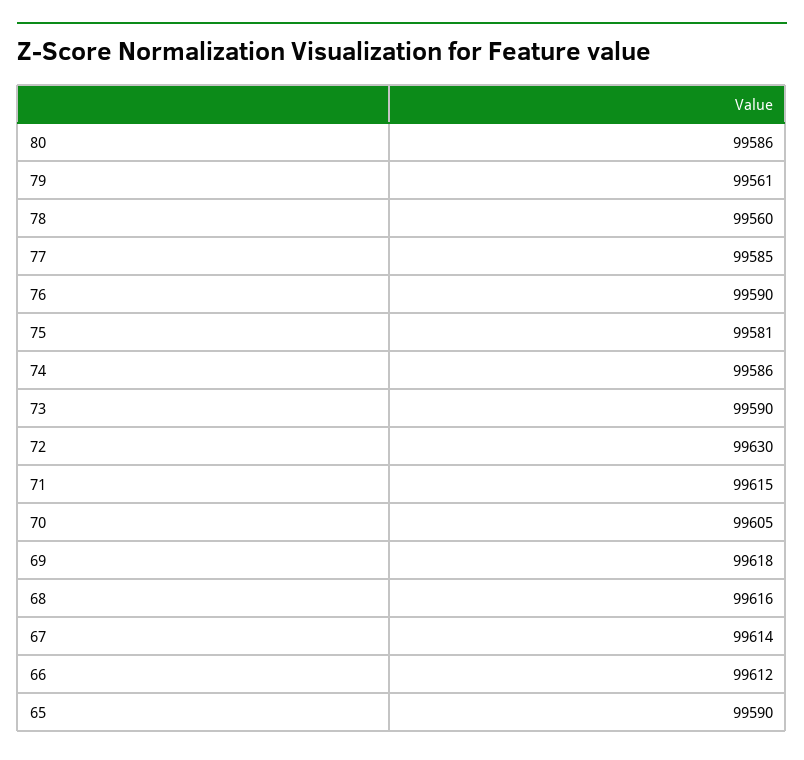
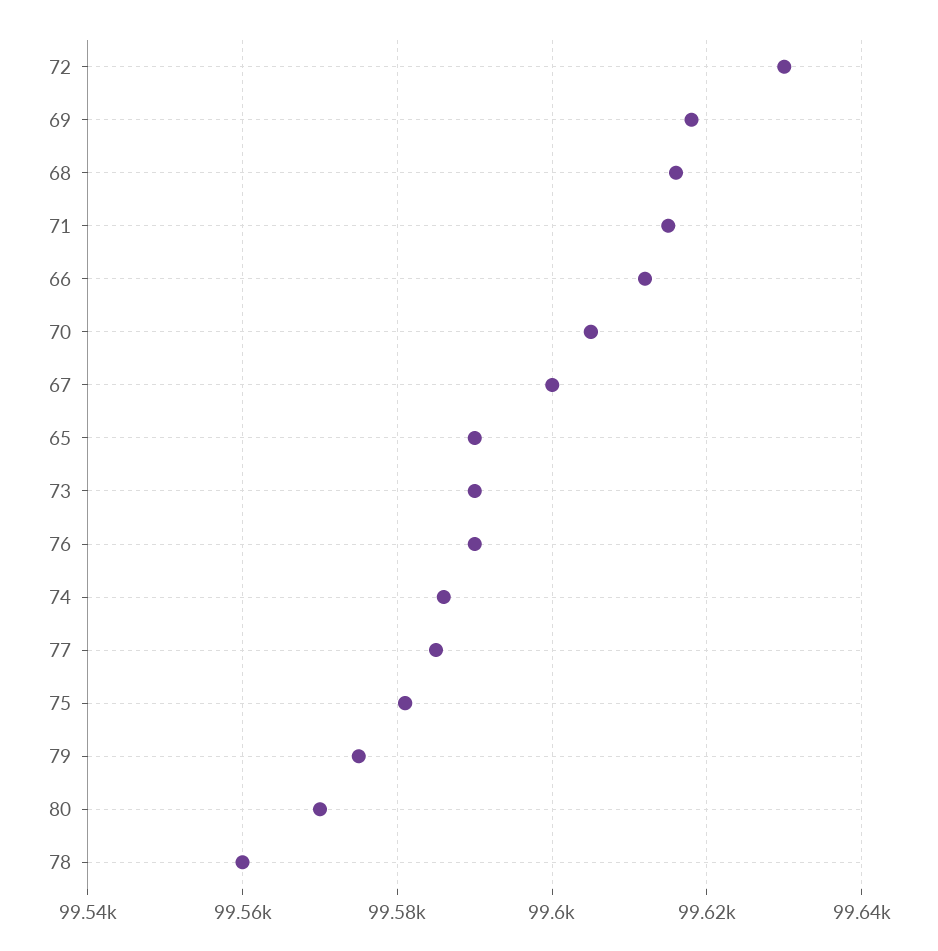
  {
-   "80": 99586,
+   "80": 99570,
-   "79": 99561,
+   "79": 99575,
    "78": 99560,
    "77": 99585,
    "76": 99590,
    "75": 99581,
    "74": 99586,
    "73": 99590,
    "72": 99630,
    "71": 99615,
    "70": 99605,
    "69": 99618,
    "68": 99616,
-   "67": 99614,
+   "67": 99600,
    "66": 99612,
    "65": 99590
  }

